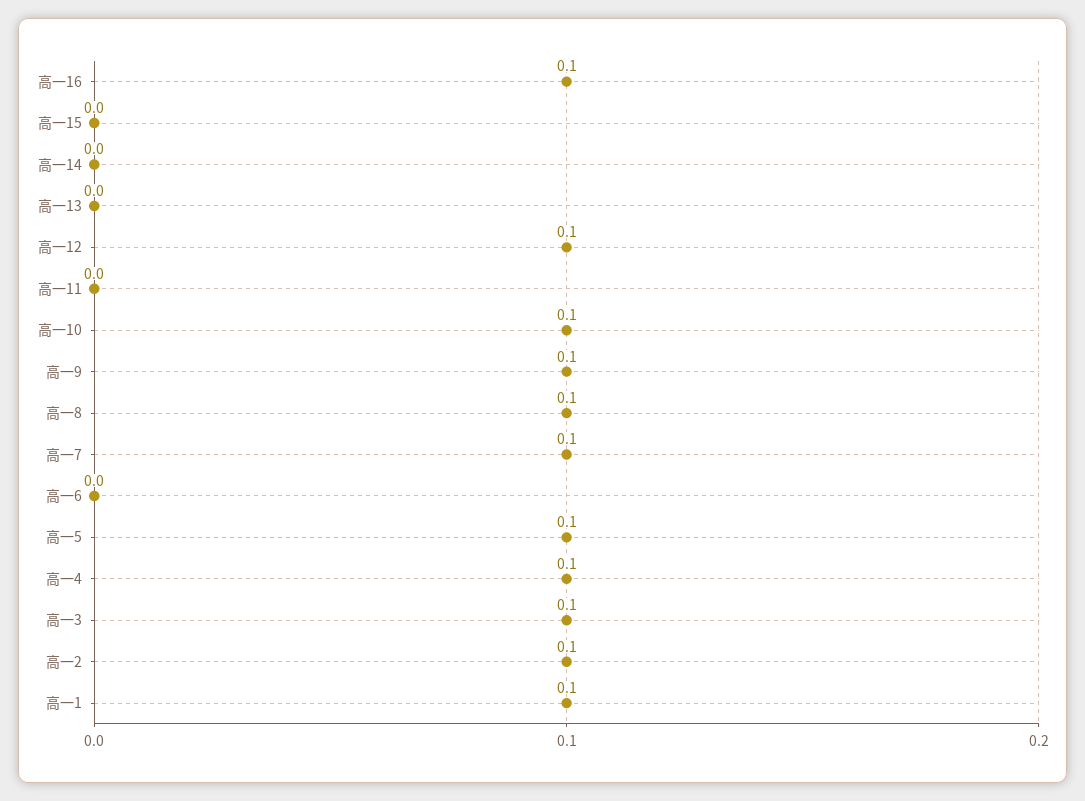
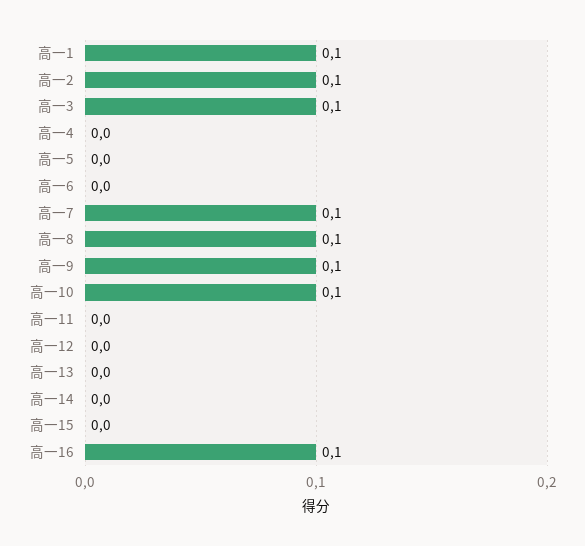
  {
    "高一16": 0.1,
    "高一15": 0,
    "高一14": 0,
    "高一13": 0,
-   "高一12": 0.1,
+   "高一12": 0,
    "高一11": 0,
    "高一10": 0.1,
    "高一9": 0.1,
    "高一8": 0.1,
    "高一7": 0.1,
    "高一6": 0,
-   "高一5": 0.1,
+   "高一5": 0,
-   "高一4": 0.1,
+   "高一4": 0,
    "高一3": 0.1,
    "高一2": 0.1,
    "高一1": 0.1
  }

